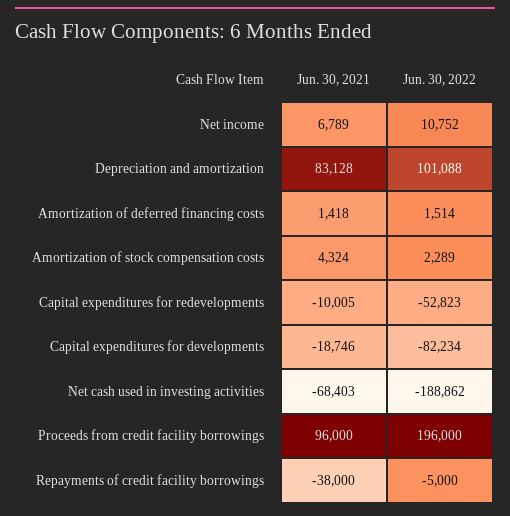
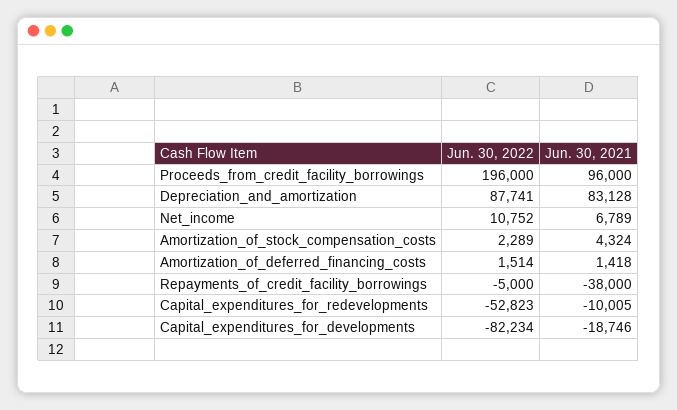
  {
    "Jun. 30, 2021": {
      "Net income": 6789,
      "Depreciation and amortization": 83128,
      "Amortization of deferred financing costs": 1418,
      "Amortization of stock compensation costs": 4324,
      "Capital expenditures for redevelopments": -10005,
      "Capital expenditures for developments": -18746,
-     "Net cash used in investing activities": -68403,
      "Proceeds from credit facility borrowings": 96000,
      "Repayments of credit facility borrowings": -38000
    },
    "Jun. 30, 2022": {
      "Net income": 10752,
-     "Depreciation and amortization": 101088,
+     "Depreciation and amortization": 87741,
      "Amortization of deferred financing costs": 1514,
      "Amortization of stock compensation costs": 2289,
      "Capital expenditures for redevelopments": -52823,
      "Capital expenditures for developments": -82234,
-     "Net cash used in investing activities": -188862,
      "Proceeds from credit facility borrowings": 196000,
      "Repayments of credit facility borrowings": -5000
    }
  }

